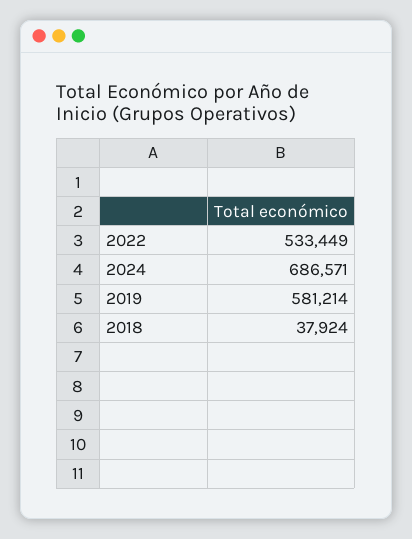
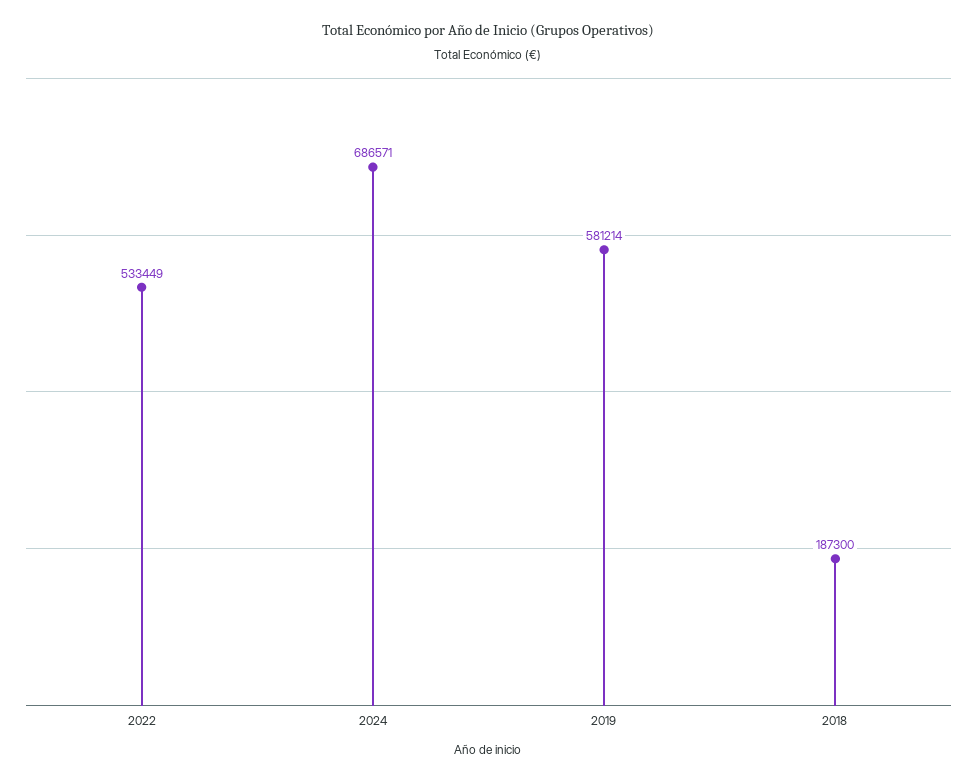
  {
    "2022": 533449,
    "2024": 686571,
    "2019": 581214,
-   "2018": 37924
+   "2018": 187300
  }

